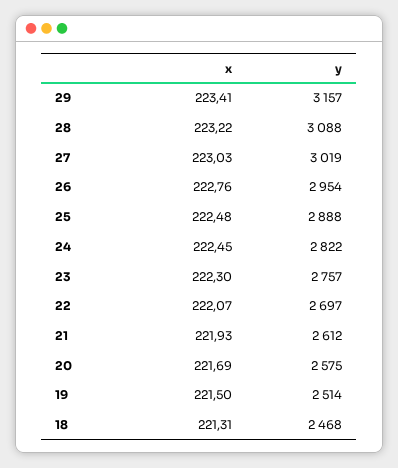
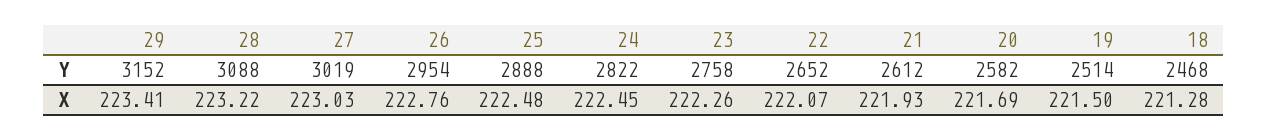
  {
    "x": {
      "29": 223.41,
      "28": 223.22,
      "27": 223.03,
      "26": 222.76,
      "25": 222.48,
      "24": 222.45,
-     "23": 222.3,
+     "23": 222.26,
      "22": 222.07,
      "21": 221.93,
      "20": 221.69,
      "19": 221.5,
-     "18": 221.31
+     "18": 221.28
    },
    "y": {
-     "29": 3157,
+     "29": 3152,
      "28": 3088,
      "27": 3019,
      "26": 2954,
      "25": 2888,
      "24": 2822,
-     "23": 2757,
+     "23": 2758,
-     "22": 2697,
+     "22": 2652,
      "21": 2612,
-     "20": 2575,
+     "20": 2582,
      "19": 2514,
      "18": 2468
    }
  }

